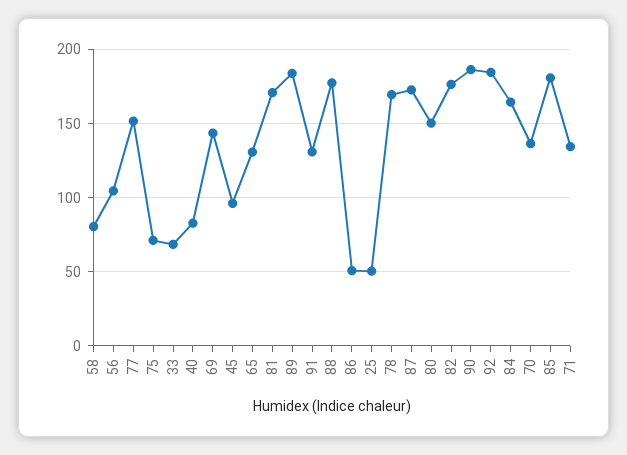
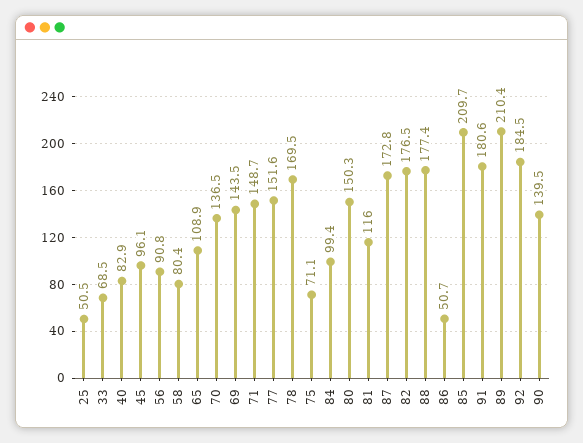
  {
    "58": 80.4,
-   "56": 105,
+   "56": 90.8,
    "77": 151.6,
    "75": 71.1,
    "33": 68.5,
    "40": 82.9,
    "69": 143.5,
    "45": 96.1,
-   "65": 130,
+   "65": 108.9,
-   "81": 170,
+   "81": 116,
-   "89": 185,
+   "89": 210.4,
-   "91": 130,
+   "91": 180.6,
    "88": 177.4,
    "86": 50.7,
    "25": 50.5,
    "78": 169.5,
    "87": 172.8,
    "80": 150.3,
    "82": 176.5,
-   "90": 185,
+   "90": 139.5,
    "92": 184.5,
-   "84": 165,
+   "84": 99.4,
    "70": 136.5,
-   "85": 180,
+   "85": 209.7,
-   "71": 135
+   "71": 148.7
  }

